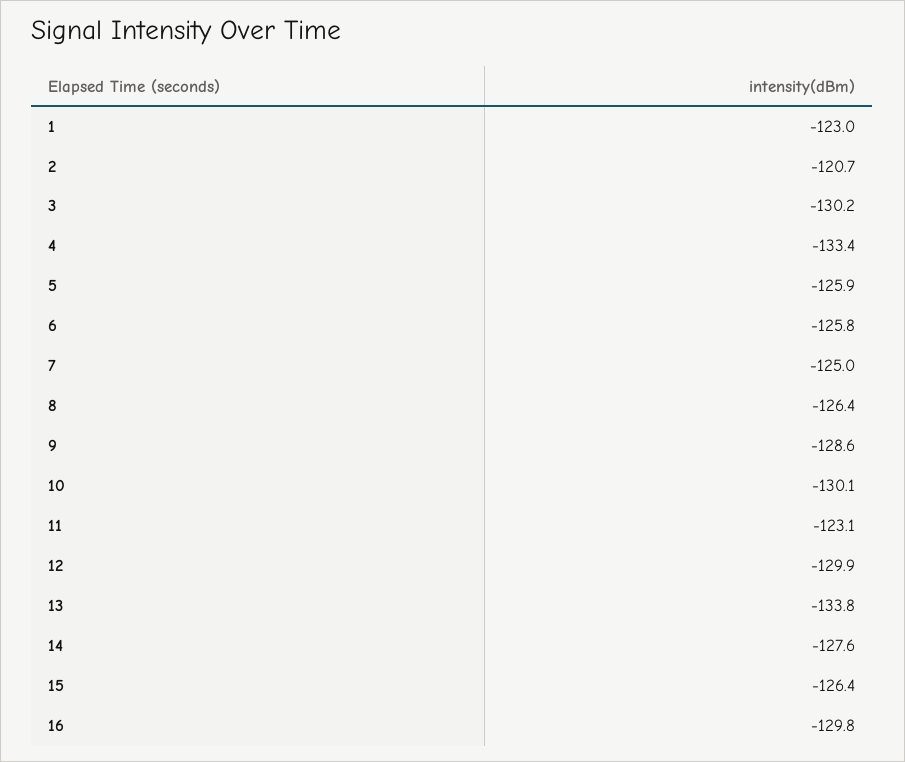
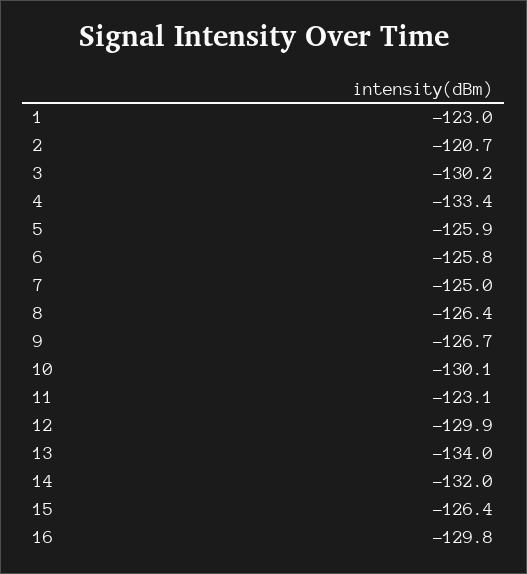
  {
    "1": -123,
    "2": -120.7,
    "3": -130.2,
    "4": -133.4,
    "5": -125.9,
    "6": -125.8,
    "7": -125,
    "8": -126.4,
-   "9": -128.6,
+   "9": -126.7,
    "10": -130.1,
    "11": -123.1,
    "12": -129.9,
-   "13": -133.8,
+   "13": -134,
-   "14": -127.6,
+   "14": -132,
    "15": -126.4,
    "16": -129.8
  }

